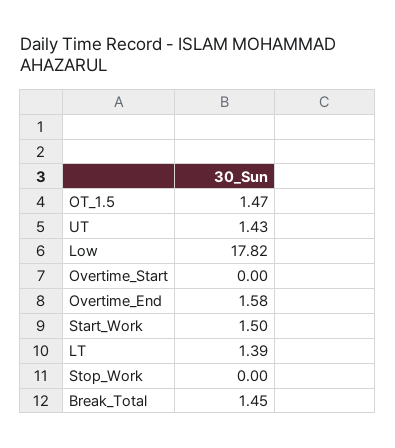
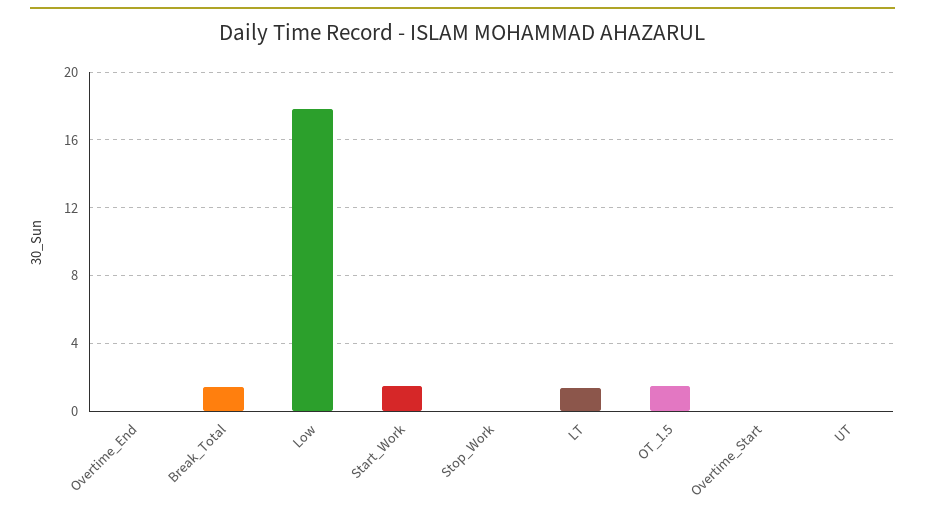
  {
    "OT_1.5": 1.47,
-   "UT": 1.43,
+   "UT": 0,
    "Low": 17.82,
    "Overtime_Start": 0,
-   "Overtime_End": 1.58,
+   "Overtime_End": 0,
    "Start_Work": 1.5,
    "LT": 1.39,
    "Stop_Work": 0,
    "Break_Total": 1.45
  }

